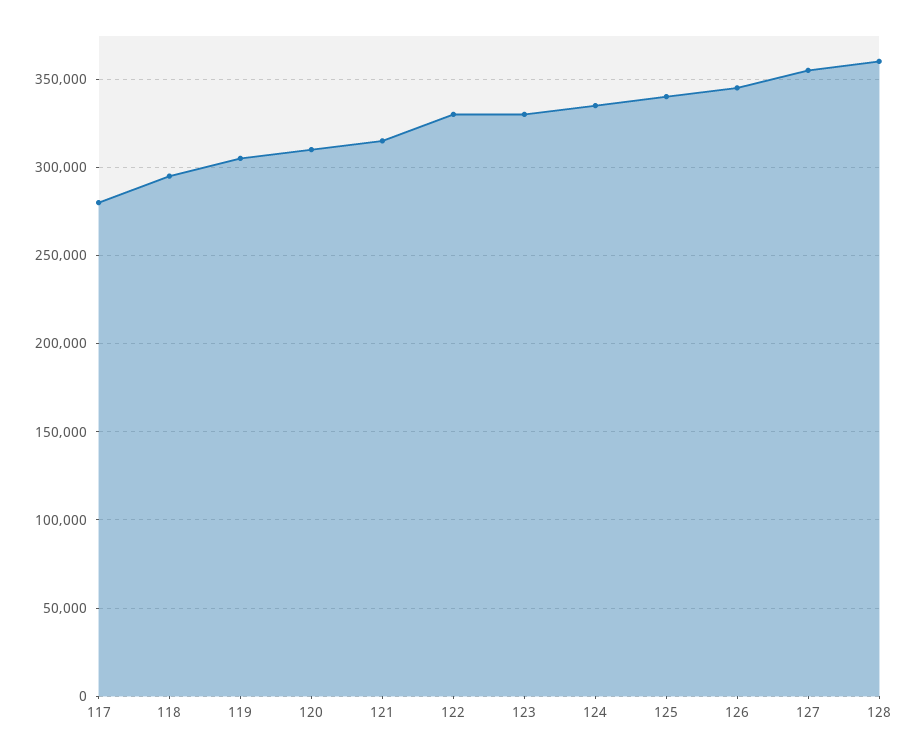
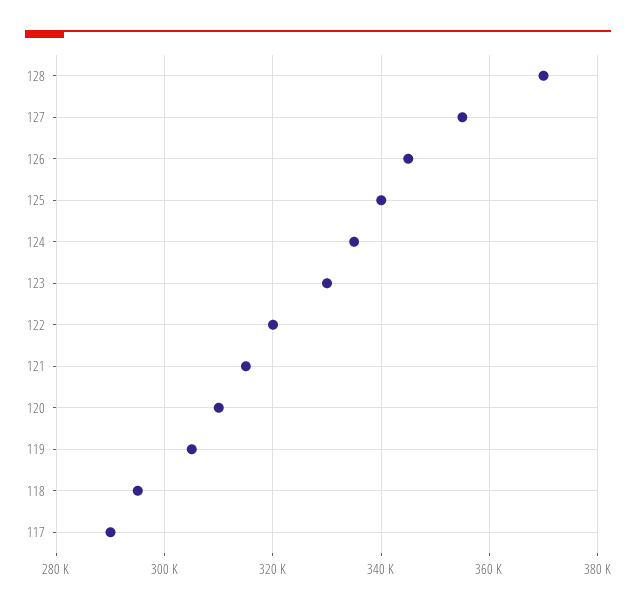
  {
-   "117": 280000,
+   "117": 290000,
    "118": 296000,
    "119": 306000,
    "120": 310000,
    "121": 316000,
-   "122": 330000,
+   "122": 320000,
    "123": 330000,
    "124": 336000,
    "125": 340000,
    "126": 346000,
    "127": 356000,
-   "128": 360000
+   "128": 370000
  }

